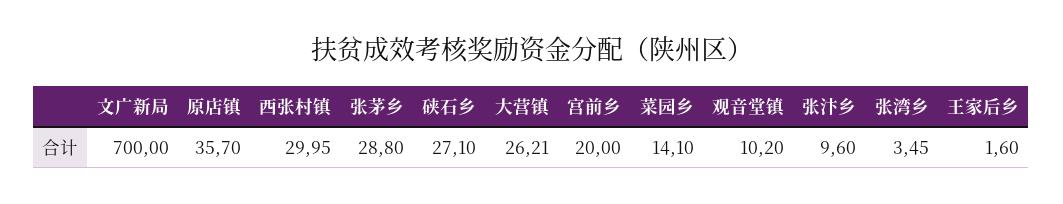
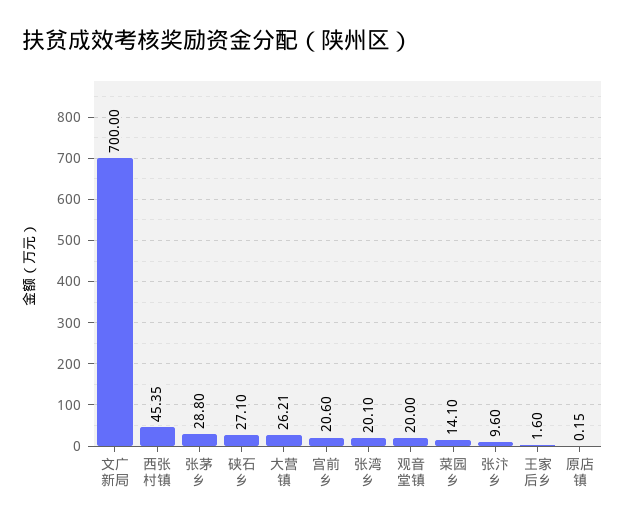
  {
    "文广新局": 700,
-   "原店镇": 35.7,
+   "原店镇": 0.15,
-   "西张村镇": 29.95,
+   "西张村镇": 45.35,
    "张茅乡": 28.8,
    "硖石乡": 27.1,
    "大营镇": 26.21,
-   "宫前乡": 20,
+   "宫前乡": 20.6,
    "菜园乡": 14.1,
-   "观音堂镇": 10.2,
+   "观音堂镇": 20,
    "张汴乡": 9.6,
-   "张湾乡": 3.45,
+   "张湾乡": 20.1,
    "王家后乡": 1.6
  }

